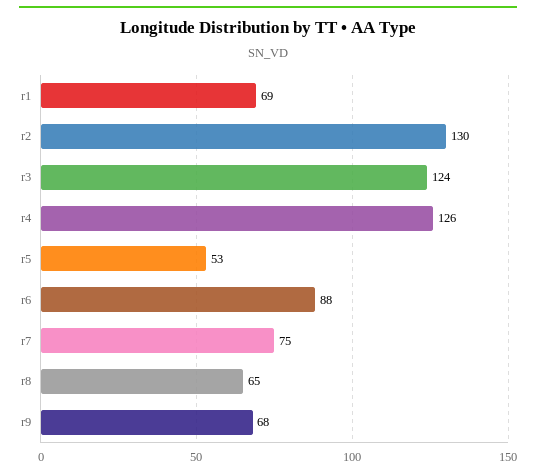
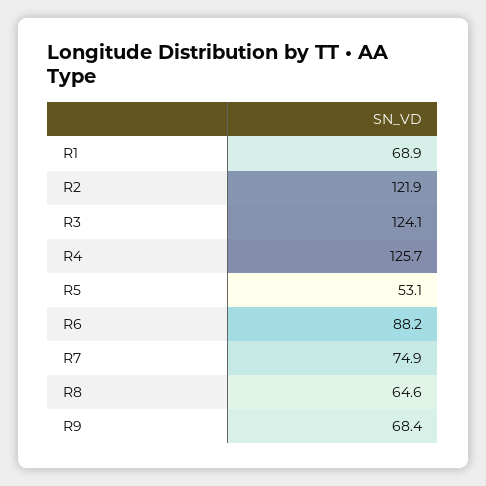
  {
    "r1": 68.9,
-   "r2": 130,
+   "r2": 121.9,
    "r3": 124.1,
    "r4": 125.7,
    "r5": 53.1,
    "r6": 88.2,
    "r7": 74.9,
    "r8": 64.6,
    "r9": 68.4
  }

